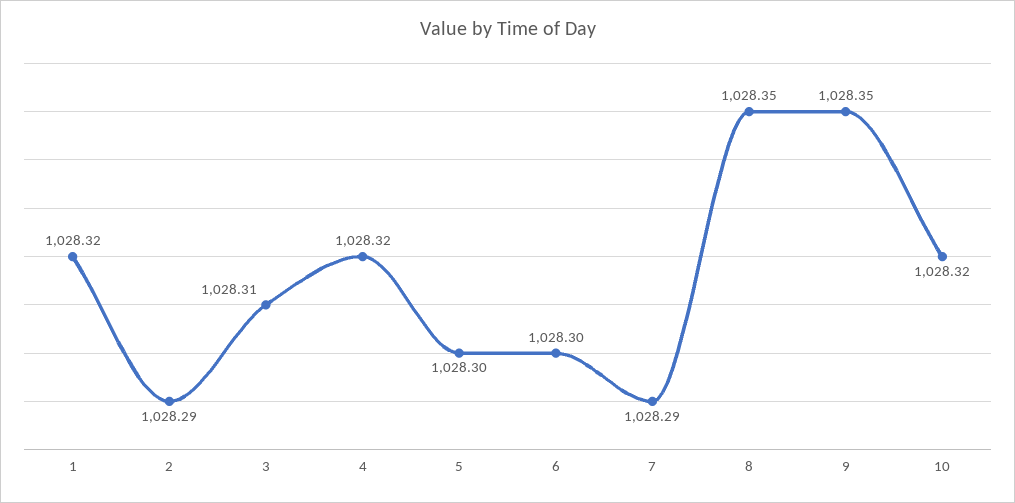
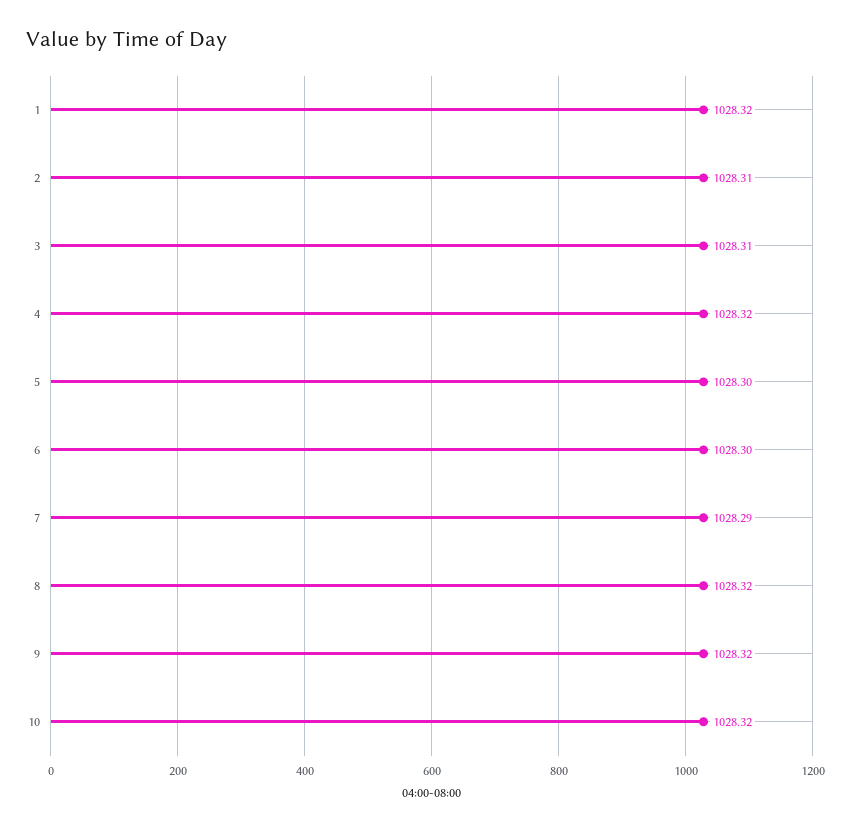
  {
    "1": 1028.32,
-   "2": 1028.29,
+   "2": 1028.31,
    "3": 1028.31,
    "4": 1028.32,
    "5": 1028.3,
    "6": 1028.3,
    "7": 1028.29,
-   "8": 1028.35,
+   "8": 1028.32,
-   "9": 1028.35,
+   "9": 1028.32,
    "10": 1028.32
  }

